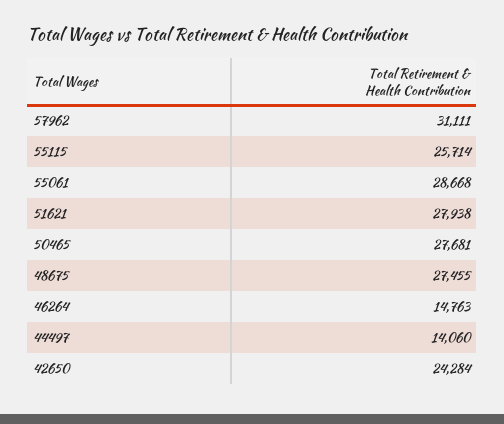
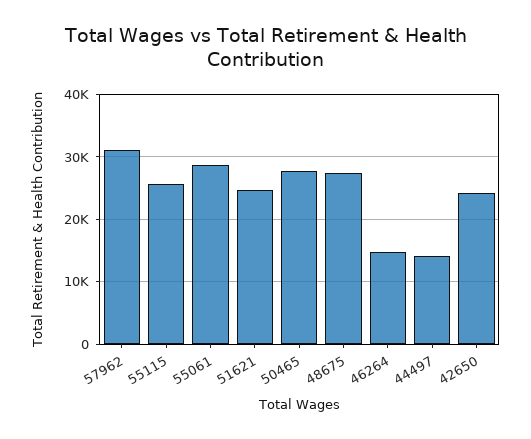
  {
    "57962": 31111,
    "55115": 25714,
    "55061": 28668,
-   "51621": 27938,
+   "51621": 25000,
    "50465": 27681,
    "48675": 27455,
    "46264": 14763,
    "44497": 14060,
    "42650": 24284
  }

